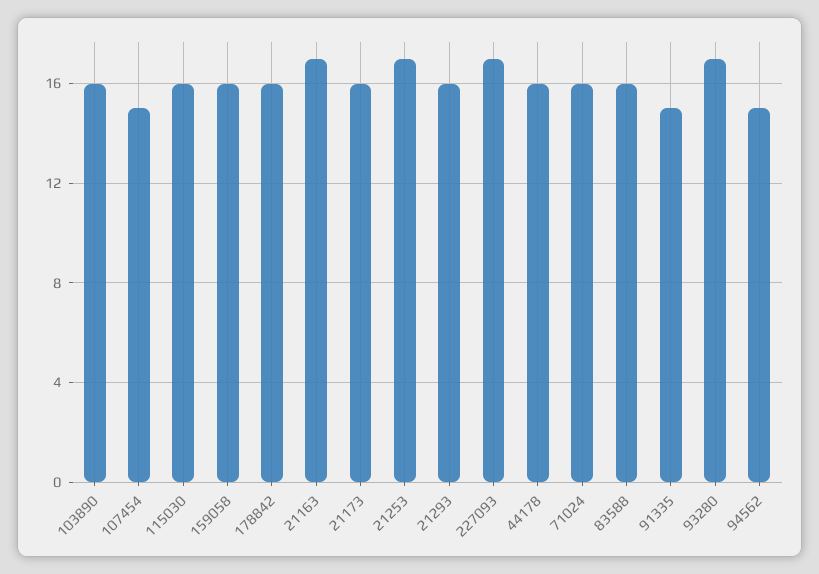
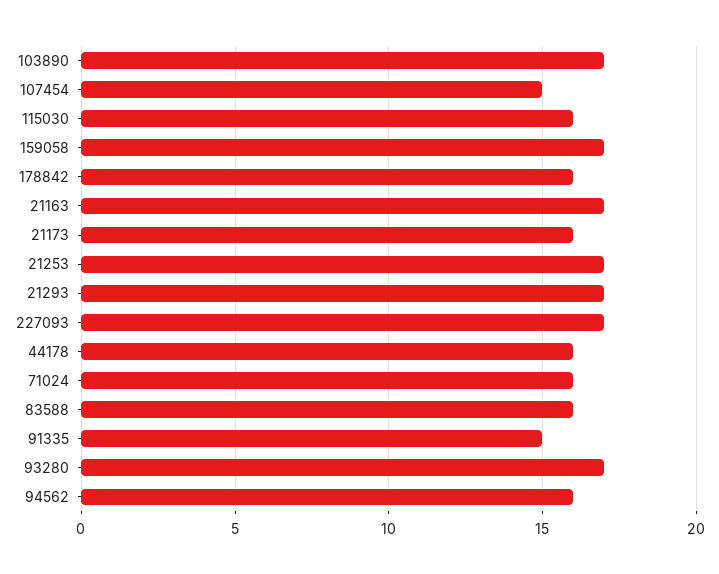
  {
-   "103890": 16,
+   "103890": 17,
    "107454": 15,
    "115030": 16,
-   "159058": 16,
+   "159058": 17,
    "178842": 16,
    "21163": 17,
    "21173": 16,
    "21253": 17,
-   "21293": 16,
+   "21293": 17,
    "227093": 17,
    "44178": 16,
    "71024": 16,
    "83588": 16,
    "91335": 15,
    "93280": 17,
-   "94562": 15
+   "94562": 16
  }

